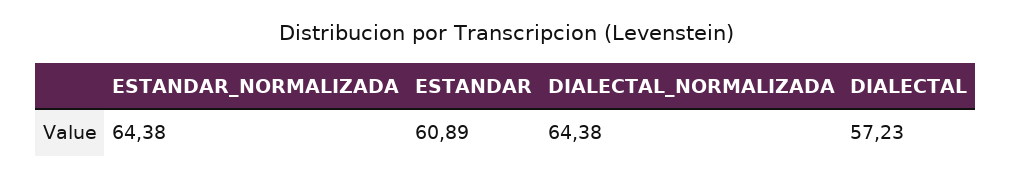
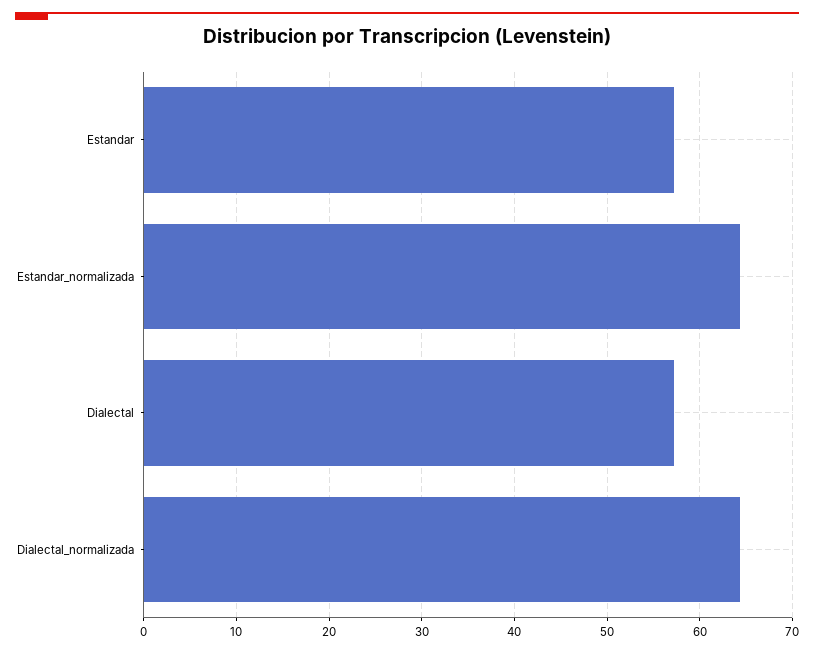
  {
    "ESTANDAR_NORMALIZADA": 64.38,
-   "ESTANDAR": 60.89,
+   "ESTANDAR": 57,
    "DIALECTAL_NORMALIZADA": 64.38,
    "DIALECTAL": 57.23
  }

